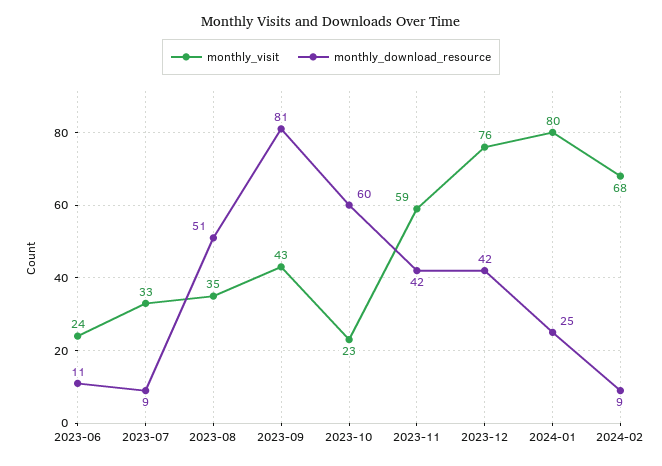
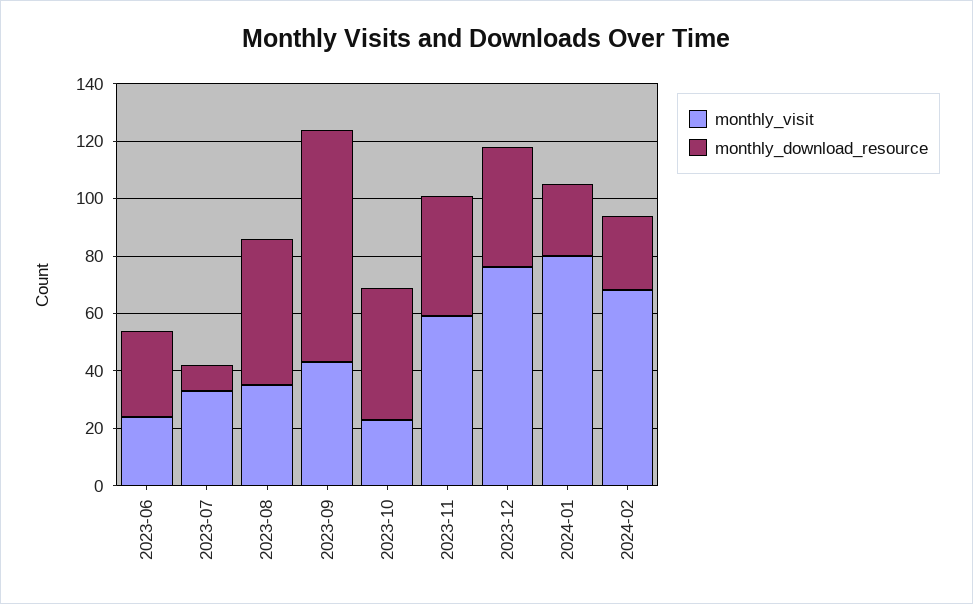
  {
    "monthly_visit": {
      "2023-06": 24,
      "2023-07": 33,
      "2023-08": 35,
      "2023-09": 43,
      "2023-10": 23,
      "2023-11": 59,
      "2023-12": 76,
      "2024-01": 80,
      "2024-02": 68
    },
    "monthly_download_resource": {
-     "2023-06": 11,
+     "2023-06": 30,
      "2023-07": 9,
      "2023-08": 51,
      "2023-09": 81,
-     "2023-10": 60,
+     "2023-10": 45,
      "2023-11": 42,
      "2023-12": 42,
      "2024-01": 25,
-     "2024-02": 9
+     "2024-02": 25
    }
  }

